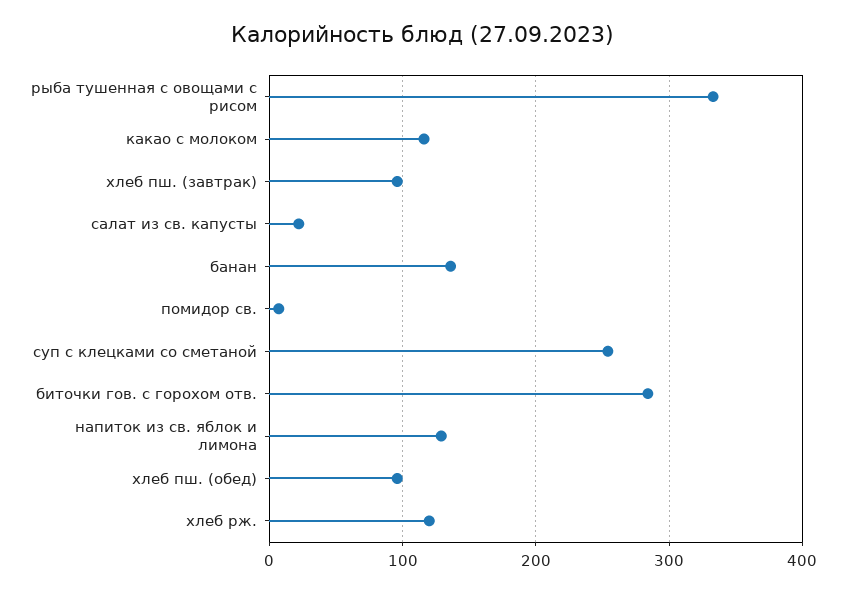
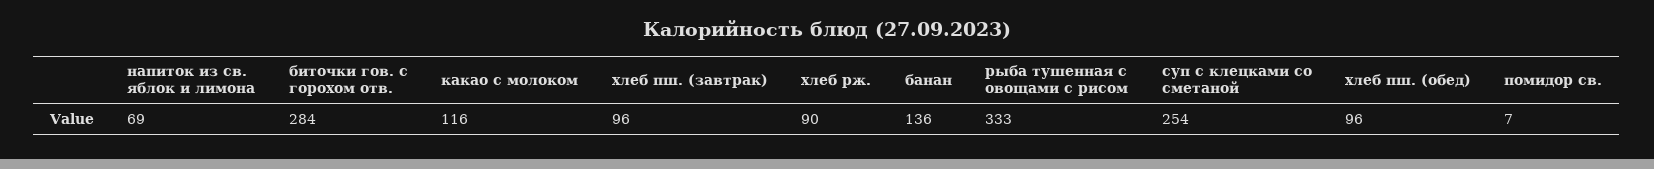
  {
    "рыба тушенная с овощами с рисом": 333,
    "какао с молоком": 116,
    "хлеб пш. (завтрак)": 96,
-   "салат из св. капусты": 20,
    "банан": 136,
    "помидор св.": 7,
    "суп с клецками со сметаной": 254,
    "биточки гов. с горохом отв.": 284,
-   "напиток из св. яблок и лимона": 130,
+   "напиток из св. яблок и лимона": 69,
    "хлеб пш. (обед)": 96,
-   "хлеб рж.": 120
+   "хлеб рж.": 90
  }

